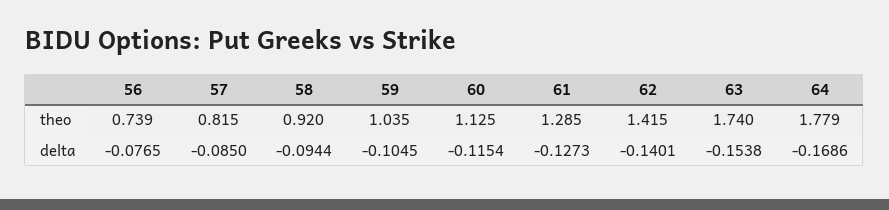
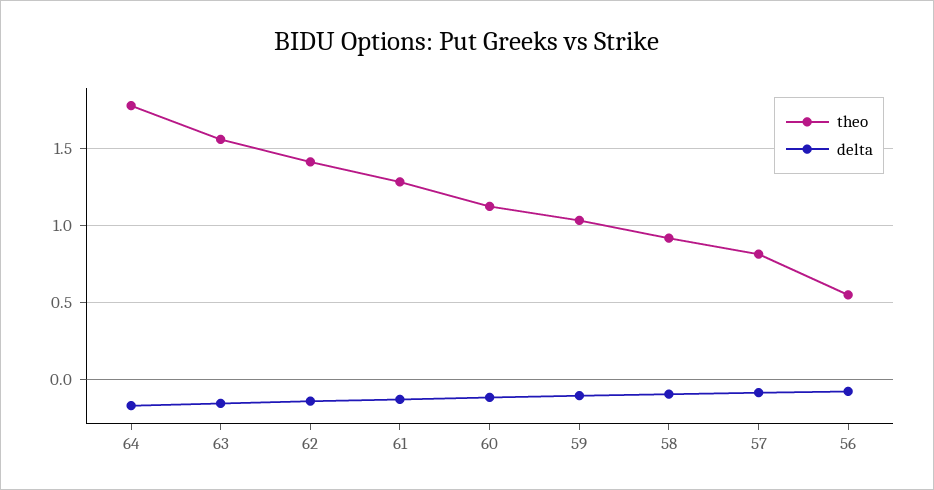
  {
    "theo": {
-     "56": 0.739,
+     "56": 0.55,
      "57": 0.815,
      "58": 0.92,
      "59": 1.035,
      "60": 1.125,
      "61": 1.285,
      "62": 1.415,
-     "63": 1.74,
+     "63": 1.55,
      "64": 1.779
    },
    "delta": {
      "56": -0.0765,
      "57": -0.085,
      "58": -0.0944,
      "59": -0.1045,
      "60": -0.1154,
      "61": -0.1273,
      "62": -0.1401,
      "63": -0.1538,
      "64": -0.1686
    }
  }

